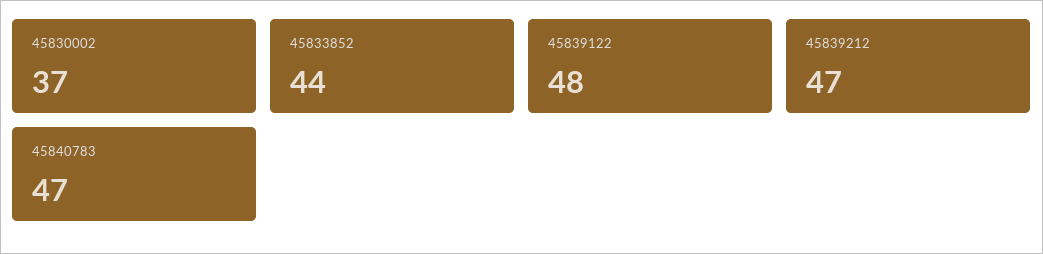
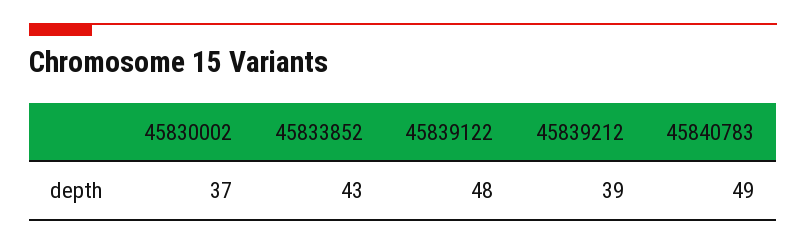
  {
    "45830002": 37,
-   "45833852": 44,
+   "45833852": 43,
    "45839122": 48,
-   "45839212": 47,
+   "45839212": 39,
-   "45840783": 47
+   "45840783": 49
  }

